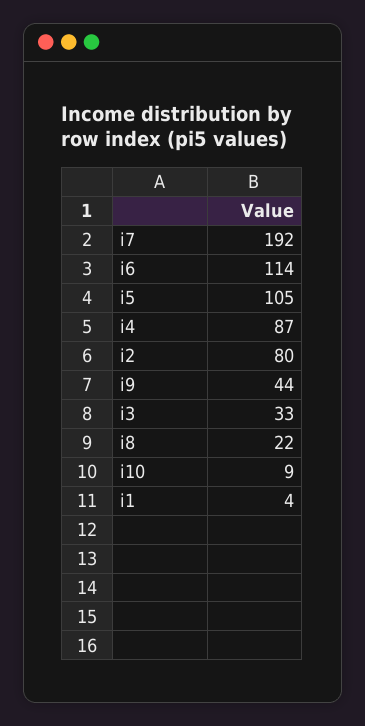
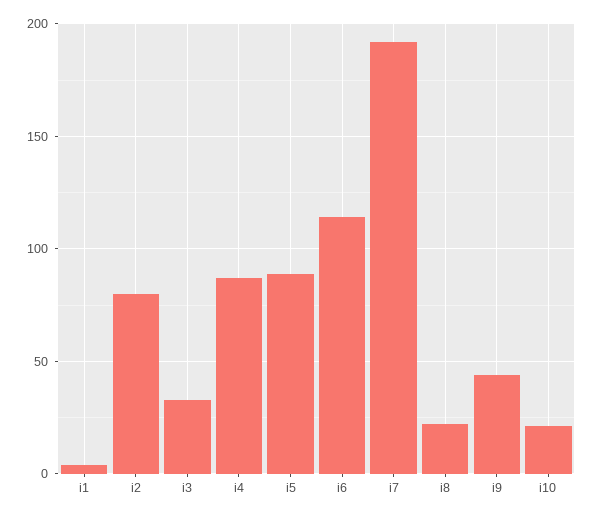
  {
    "i7": 192,
    "i6": 114,
-   "i5": 105,
+   "i5": 90,
    "i4": 87,
    "i2": 80,
    "i9": 44,
    "i3": 33,
    "i8": 22,
-   "i10": 9,
+   "i10": 20,
    "i1": 4
  }

